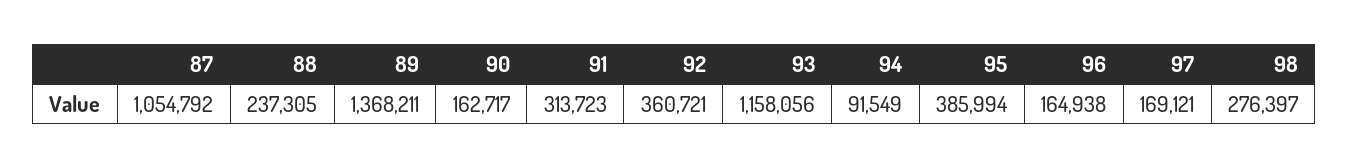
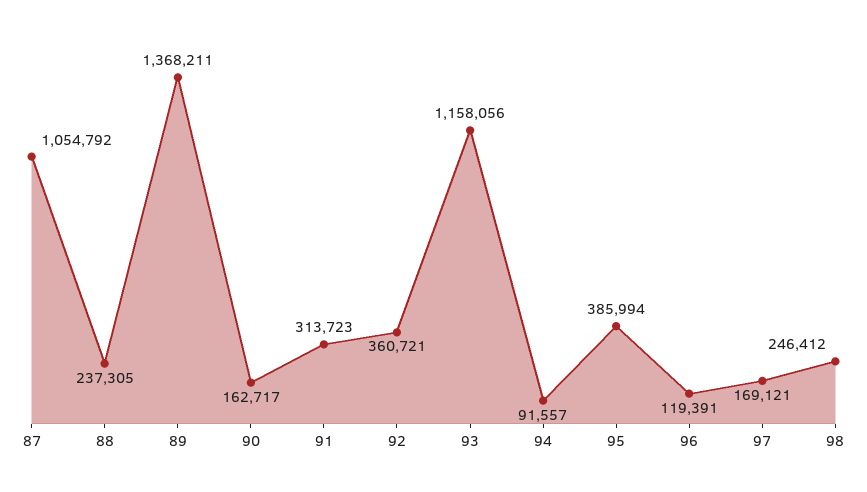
  {
    "87": 1054792,
    "88": 237305,
    "89": 1368211,
    "90": 162717,
    "91": 313723,
    "92": 360721,
    "93": 1158056,
-   "94": 91549,
+   "94": 91557,
    "95": 385994,
-   "96": 164938,
+   "96": 119391,
    "97": 169121,
-   "98": 276397
+   "98": 246412
  }

